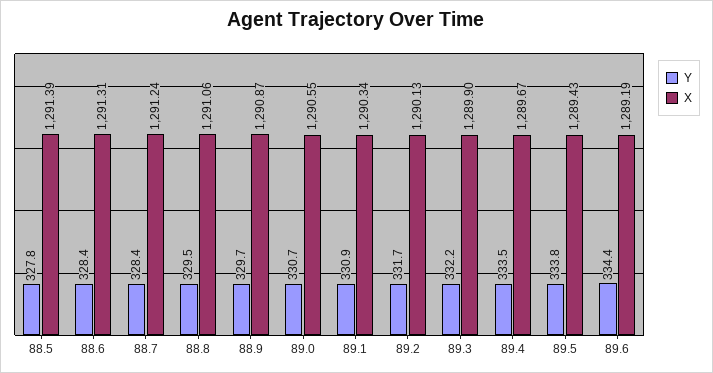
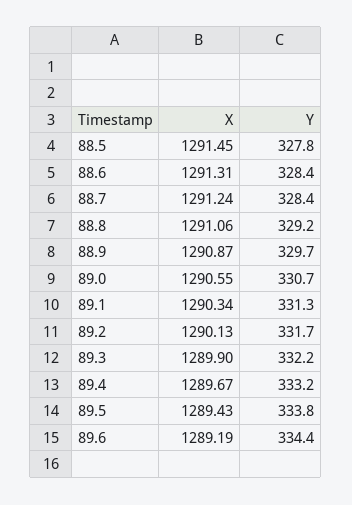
  {
    "Y": {
      "88.5": 327.8,
      "88.6": 328.4,
      "88.7": 328.4,
-     "88.8": 329.5,
+     "88.8": 329.2,
      "88.9": 329.7,
      "89.0": 330.7,
-     "89.1": 330.9,
+     "89.1": 331.3,
      "89.2": 331.7,
      "89.3": 332.2,
-     "89.4": 333.5,
+     "89.4": 333.2,
      "89.5": 333.8,
      "89.6": 334.4
    },
    "X": {
-     "88.5": 1291.39,
+     "88.5": 1291.45,
      "88.6": 1291.31,
      "88.7": 1291.24,
      "88.8": 1291.06,
      "88.9": 1290.87,
      "89.0": 1290.55,
      "89.1": 1290.34,
      "89.2": 1290.13,
      "89.3": 1289.9,
      "89.4": 1289.67,
      "89.5": 1289.43,
      "89.6": 1289.19
    }
  }

